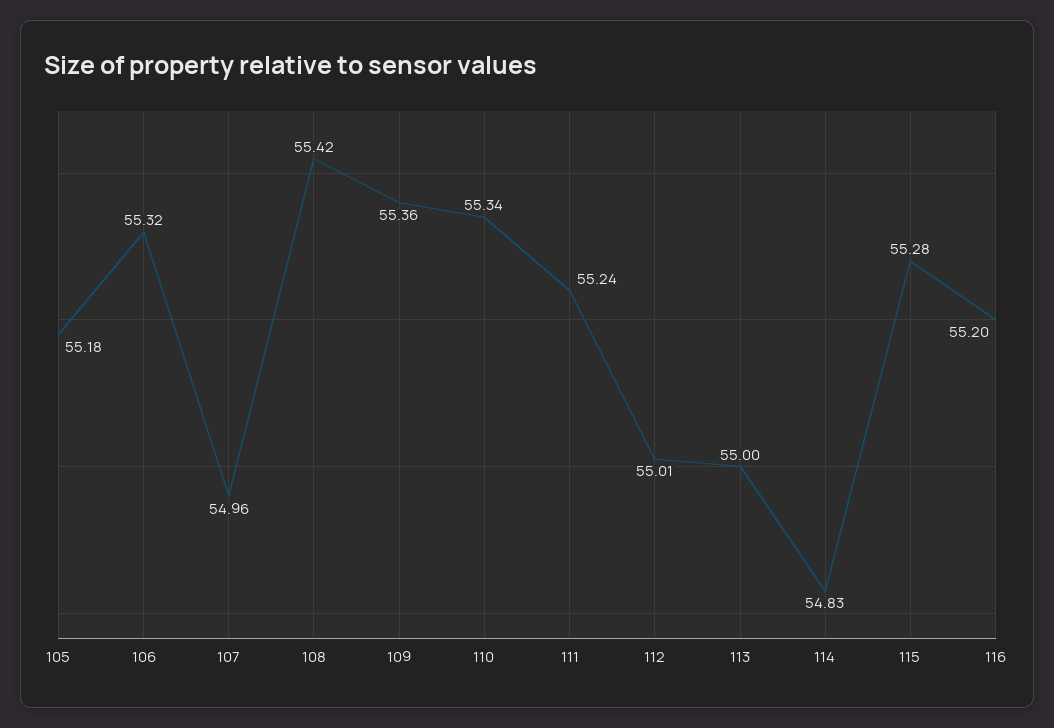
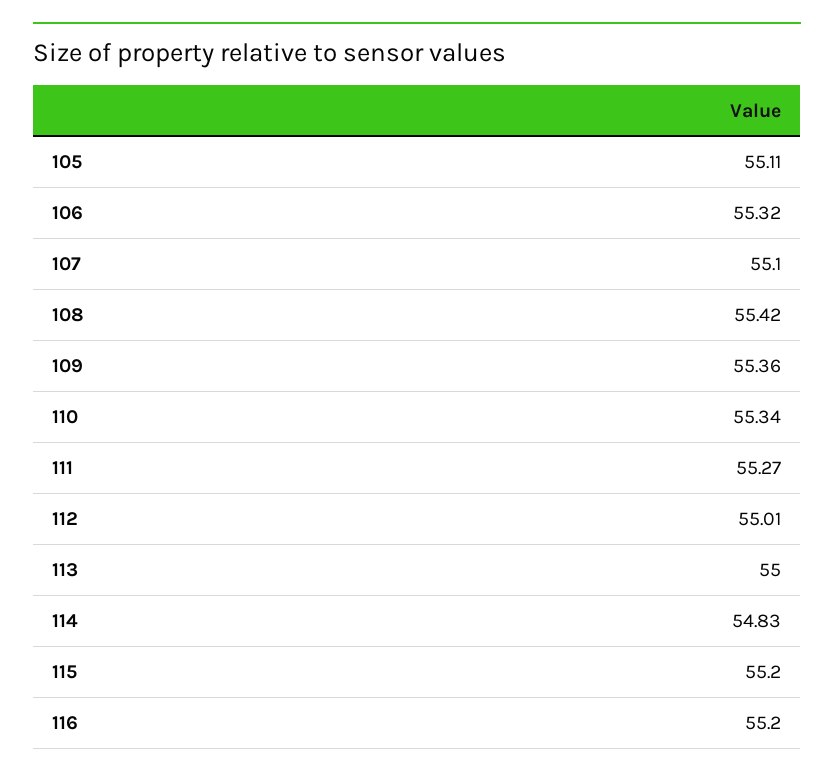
  {
-   "105": 55.18,
+   "105": 55.11,
    "106": 55.32,
-   "107": 54.96,
+   "107": 55.1,
    "108": 55.42,
    "109": 55.36,
    "110": 55.34,
-   "111": 55.24,
+   "111": 55.27,
    "112": 55.01,
    "113": 55,
    "114": 54.83,
-   "115": 55.28,
+   "115": 55.2,
    "116": 55.2
  }

